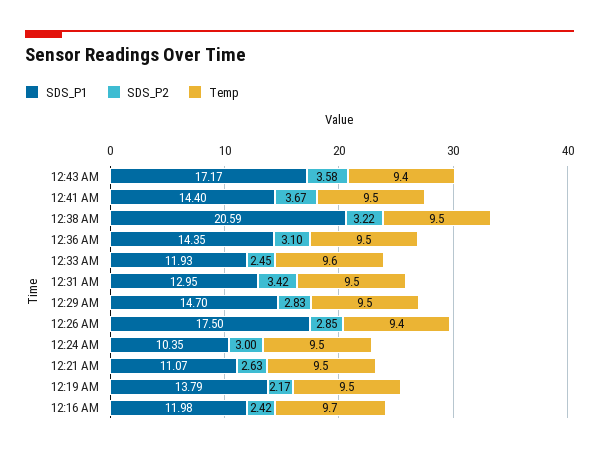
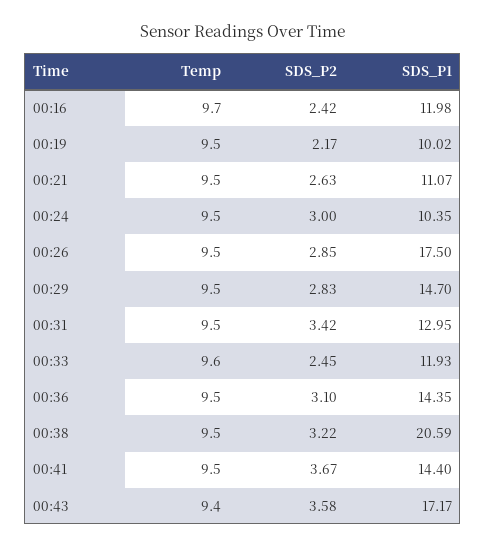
  {
    "SDS_P1": {
      "12:43 AM": 17.17,
      "12:41 AM": 14.4,
      "12:38 AM": 20.59,
      "12:36 AM": 14.35,
      "12:33 AM": 11.93,
      "12:31 AM": 12.95,
      "12:29 AM": 14.7,
      "12:26 AM": 17.5,
      "12:24 AM": 10.35,
      "12:21 AM": 11.07,
-     "12:19 AM": 13.79,
+     "12:19 AM": 10.02,
      "12:16 AM": 11.98
    },
    "SDS_P2": {
      "12:43 AM": 3.58,
      "12:41 AM": 3.67,
      "12:38 AM": 3.22,
      "12:36 AM": 3.1,
      "12:33 AM": 2.45,
      "12:31 AM": 3.42,
      "12:29 AM": 2.83,
      "12:26 AM": 2.85,
      "12:24 AM": 3,
      "12:21 AM": 2.63,
      "12:19 AM": 2.17,
      "12:16 AM": 2.42
    },
    "Temp": {
      "12:43 AM": 9.4,
      "12:41 AM": 9.5,
      "12:38 AM": 9.5,
      "12:36 AM": 9.5,
      "12:33 AM": 9.6,
      "12:31 AM": 9.5,
      "12:29 AM": 9.5,
-     "12:26 AM": 9.4,
+     "12:26 AM": 9.5,
      "12:24 AM": 9.5,
      "12:21 AM": 9.5,
      "12:19 AM": 9.5,
      "12:16 AM": 9.7
    }
  }

